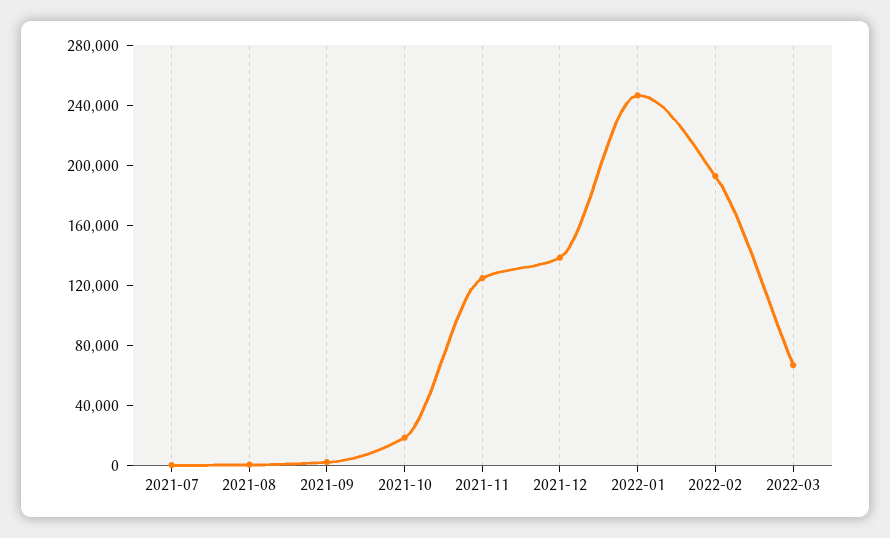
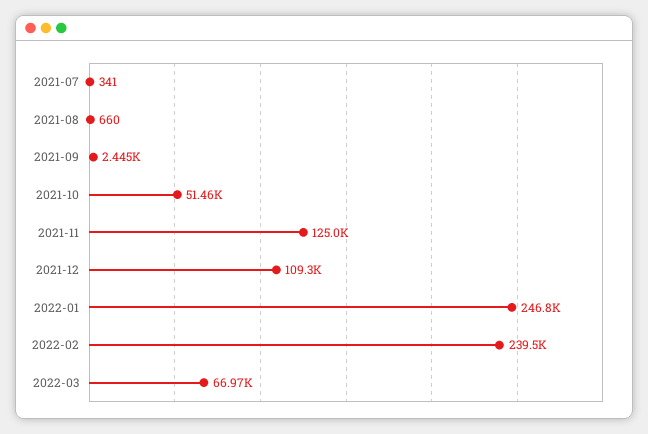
  {
    "2021-07": 341,
    "2021-08": 660,
    "2021-09": 2445,
-   "2021-10": 20000,
+   "2021-10": 51460,
    "2021-11": 125000,
-   "2021-12": 140000,
+   "2021-12": 109300,
    "2022-01": 246800,
-   "2022-02": 190000,
+   "2022-02": 239500,
    "2022-03": 66970
  }

